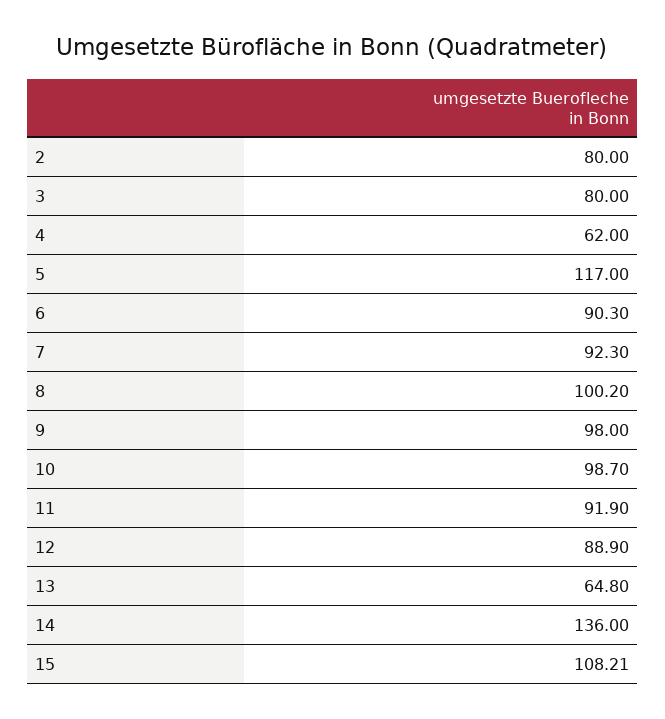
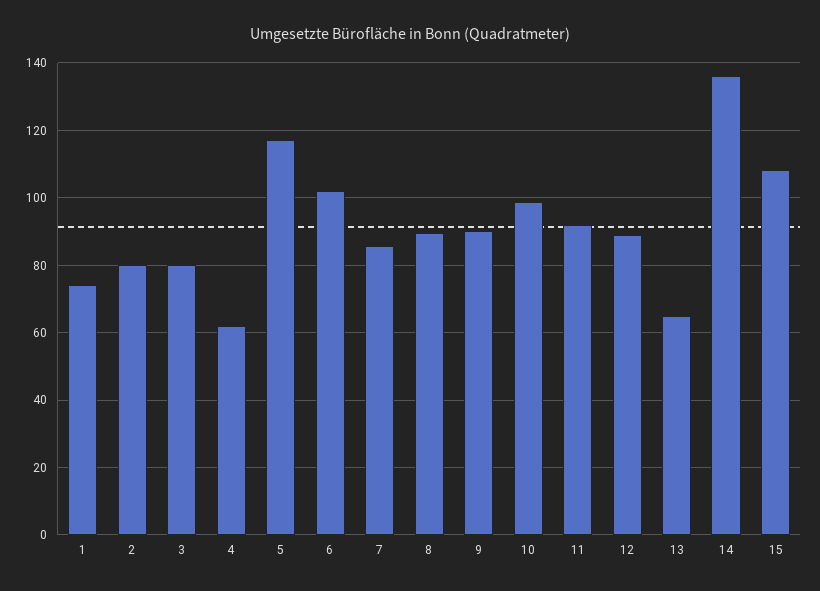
  {
    "2": 80,
    "3": 80,
    "4": 62,
    "5": 117,
-   "6": 90.3,
+   "6": 102,
-   "7": 92.3,
+   "7": 86,
-   "8": 100.2,
+   "8": 90,
-   "9": 98,
+   "9": 90,
    "10": 98.7,
    "11": 91.9,
    "12": 88.9,
    "13": 64.8,
    "14": 136,
-   "15": 108.21
+   "15": 108.21,
+   "1": 74
  }

